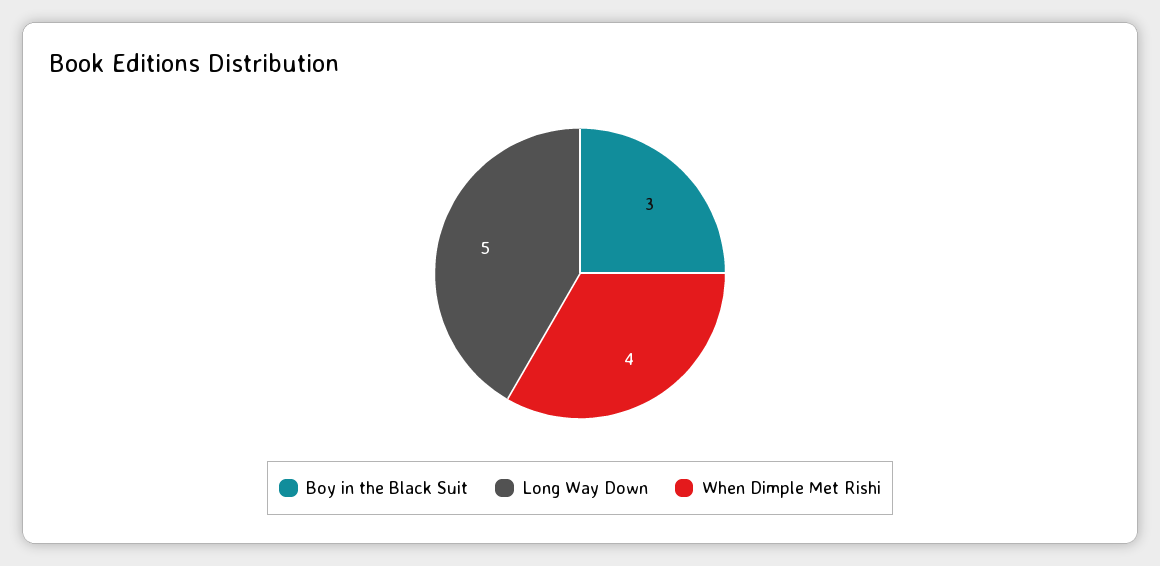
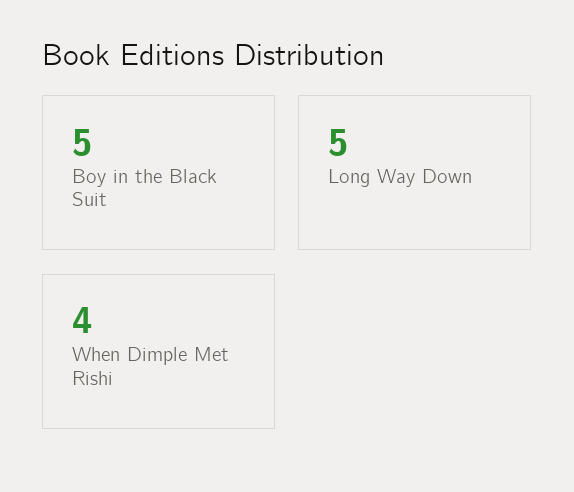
  {
-   "Boy in the Black Suit": 3,
+   "Boy in the Black Suit": 5,
    "Long Way Down": 5,
    "When Dimple Met Rishi": 4
  }

